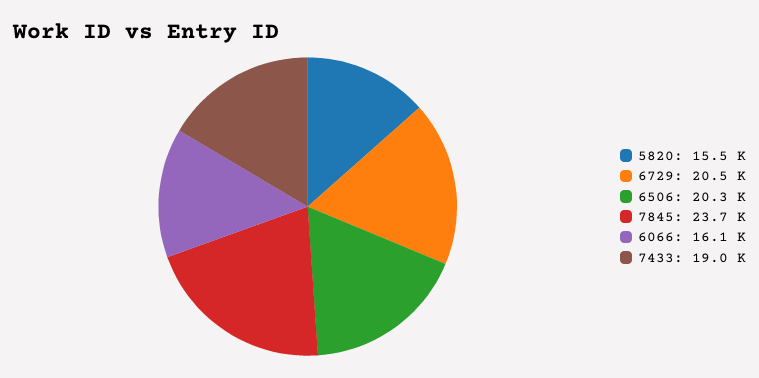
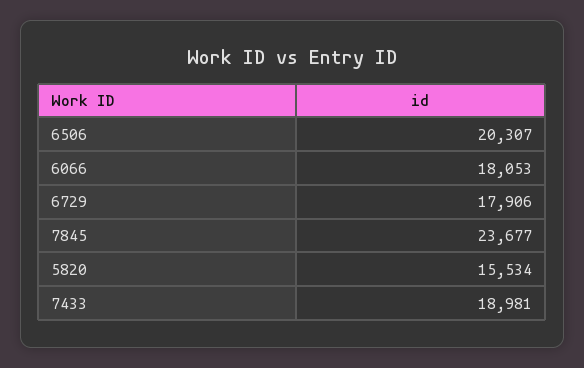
  {
    "5820": 15534,
-   "6729": 20500,
+   "6729": 17906,
    "6506": 20307,
    "7845": 23677,
-   "6066": 16100,
+   "6066": 18053,
    "7433": 18981
  }

